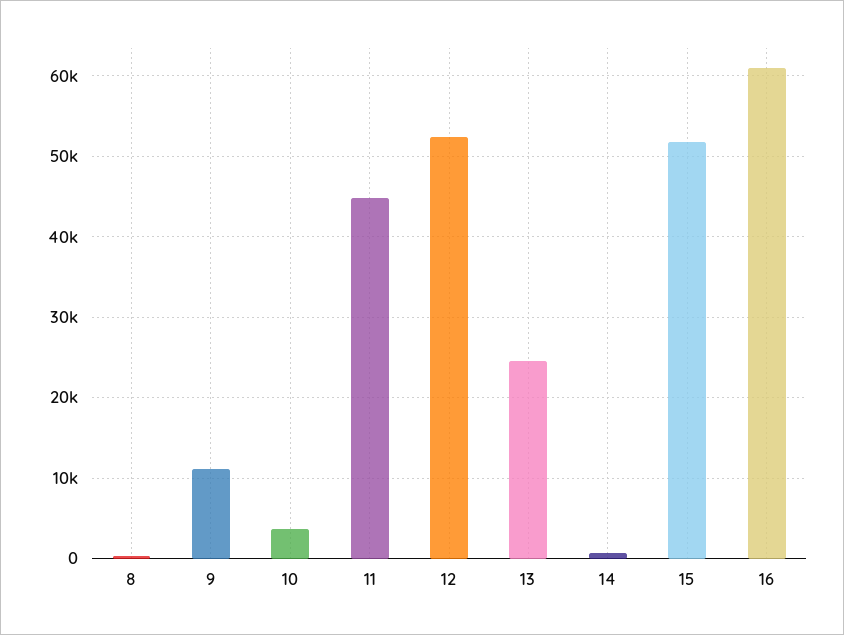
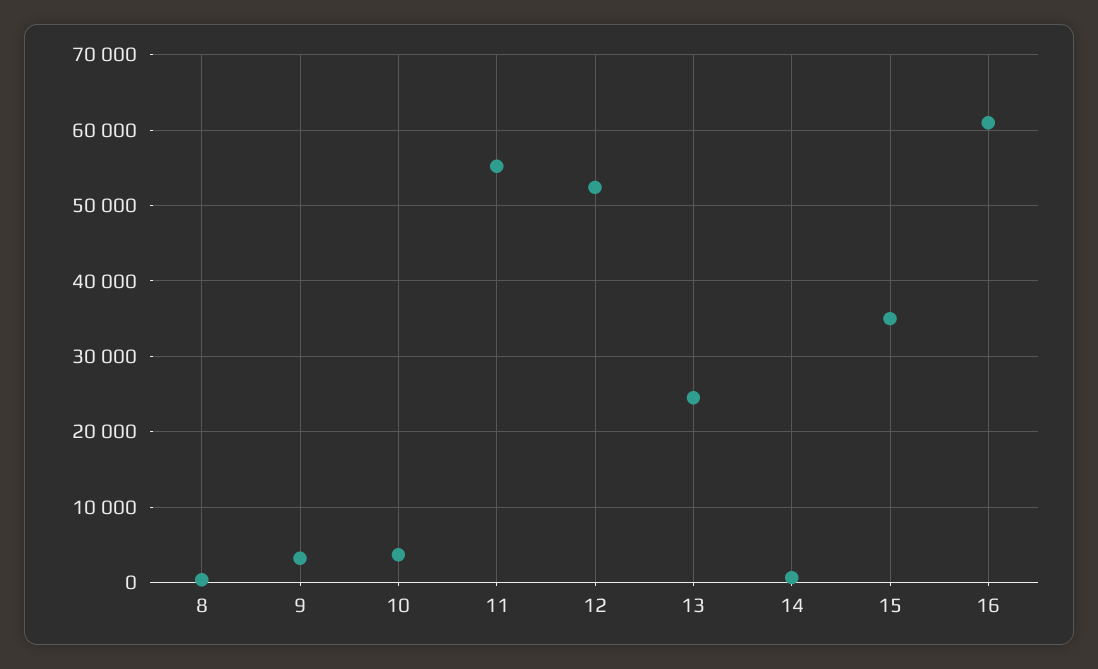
  {
    "8": 0,
-   "9": 11000,
+   "9": 3000,
    "10": 4000,
-   "11": 45000,
+   "11": 55000,
    "12": 52000,
    "13": 25000,
    "14": 1000,
-   "15": 52000,
+   "15": 35000,
    "16": 61000
  }

